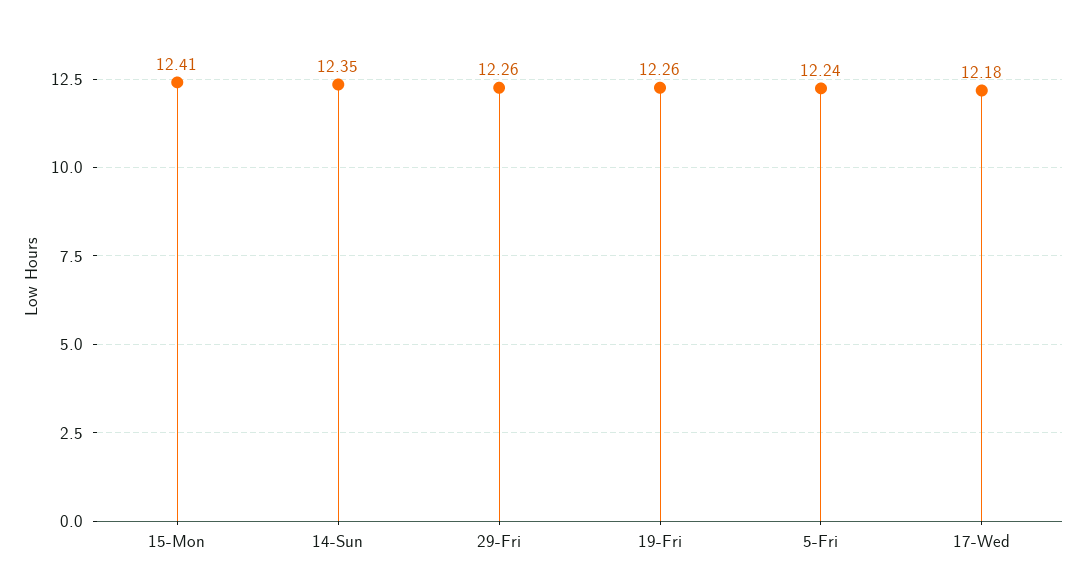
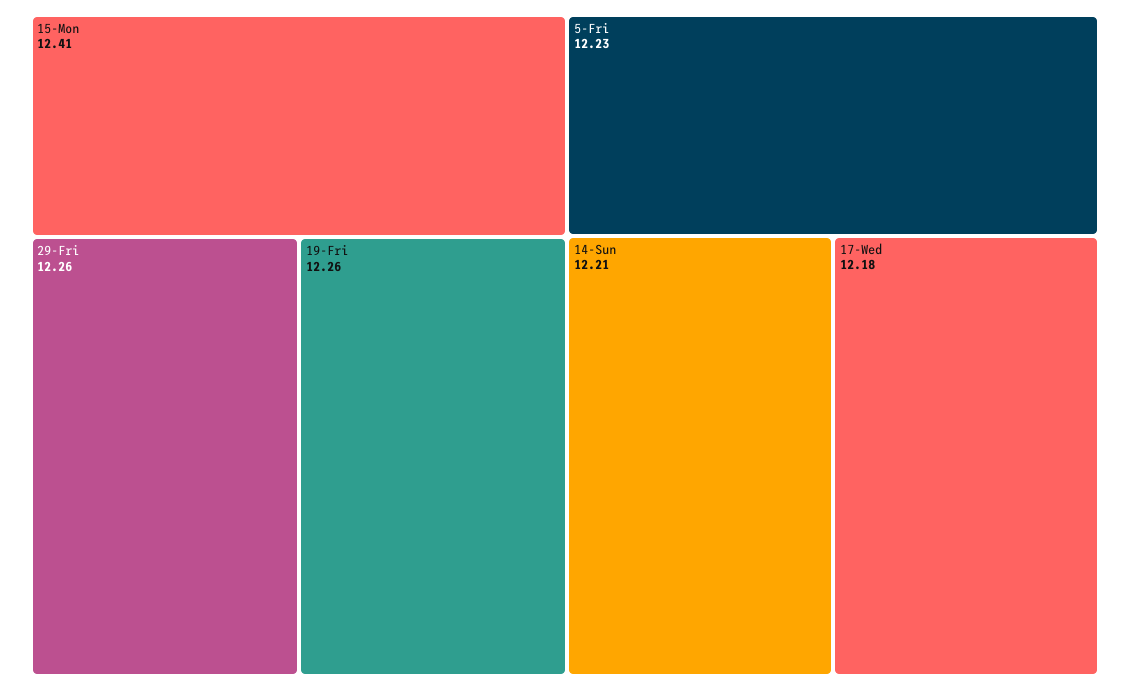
  {
    "15-Mon": 12.41,
-   "14-Sun": 12.35,
+   "14-Sun": 12.21,
    "29-Fri": 12.26,
    "19-Fri": 12.26,
-   "5-Fri": 12.24,
+   "5-Fri": 12.23,
    "17-Wed": 12.18
  }

